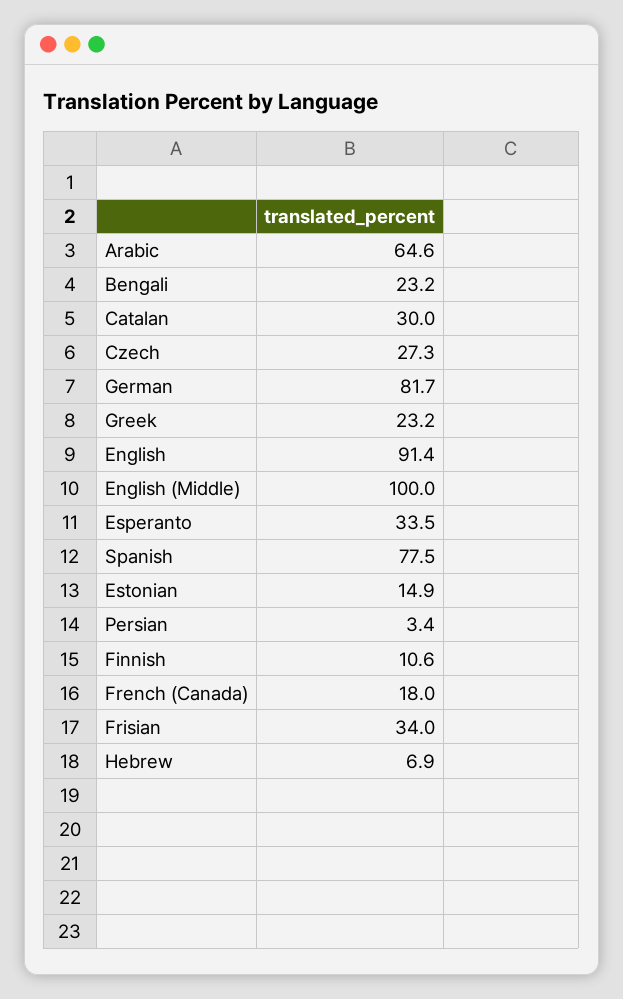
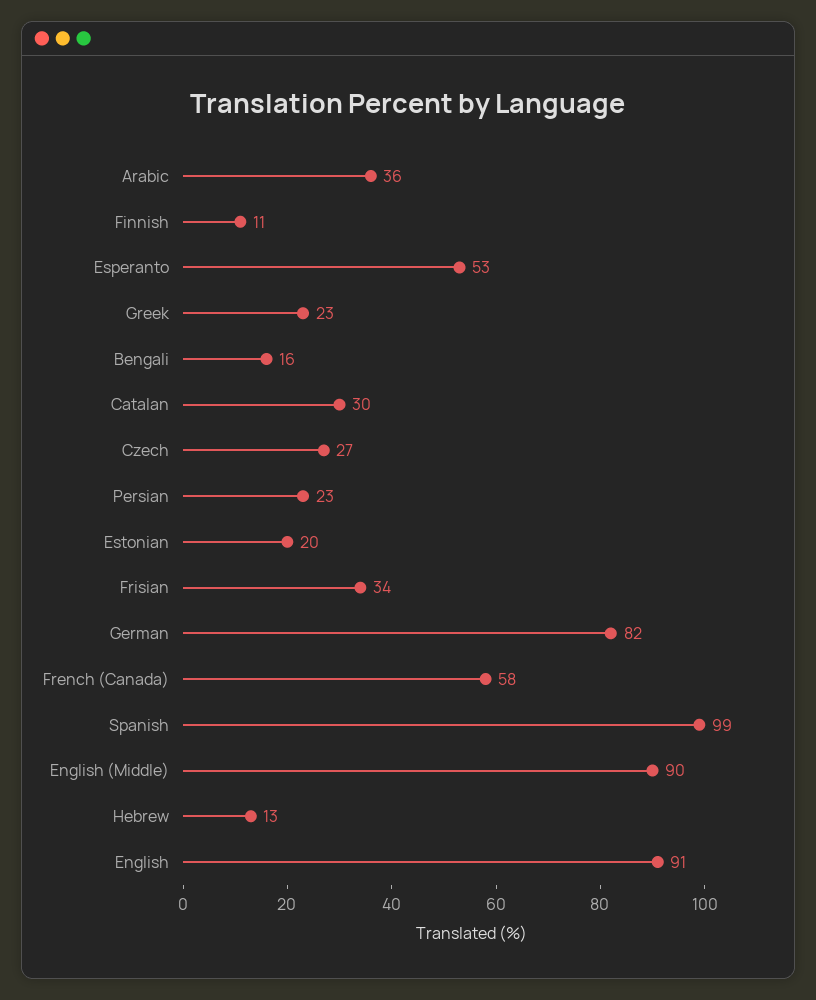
  {
-   "Arabic": 64.6,
+   "Arabic": 36,
-   "Bengali": 23.2,
+   "Bengali": 16,
    "Catalan": 30,
    "Czech": 27.3,
    "German": 81.7,
    "Greek": 23.2,
    "English": 91.4,
-   "English (Middle)": 100,
+   "English (Middle)": 90,
-   "Esperanto": 33.5,
+   "Esperanto": 53,
-   "Spanish": 77.5,
+   "Spanish": 99,
-   "Estonian": 14.9,
+   "Estonian": 20,
-   "Persian": 3.4,
+   "Persian": 23,
    "Finnish": 10.6,
-   "French (Canada)": 18,
+   "French (Canada)": 58,
    "Frisian": 34,
-   "Hebrew": 6.9
+   "Hebrew": 13
  }

